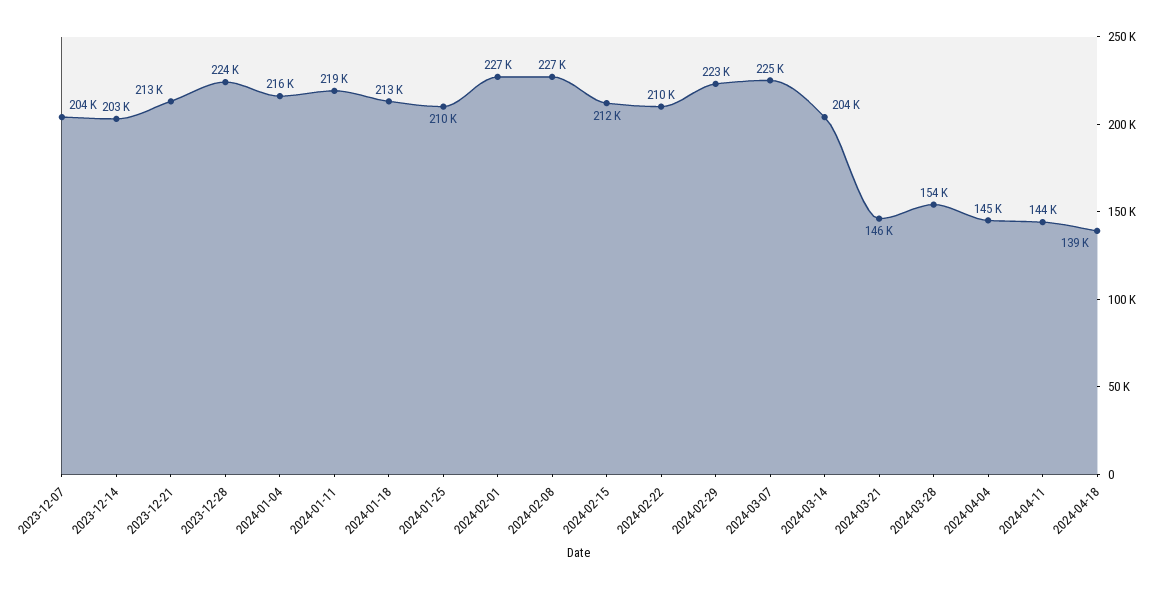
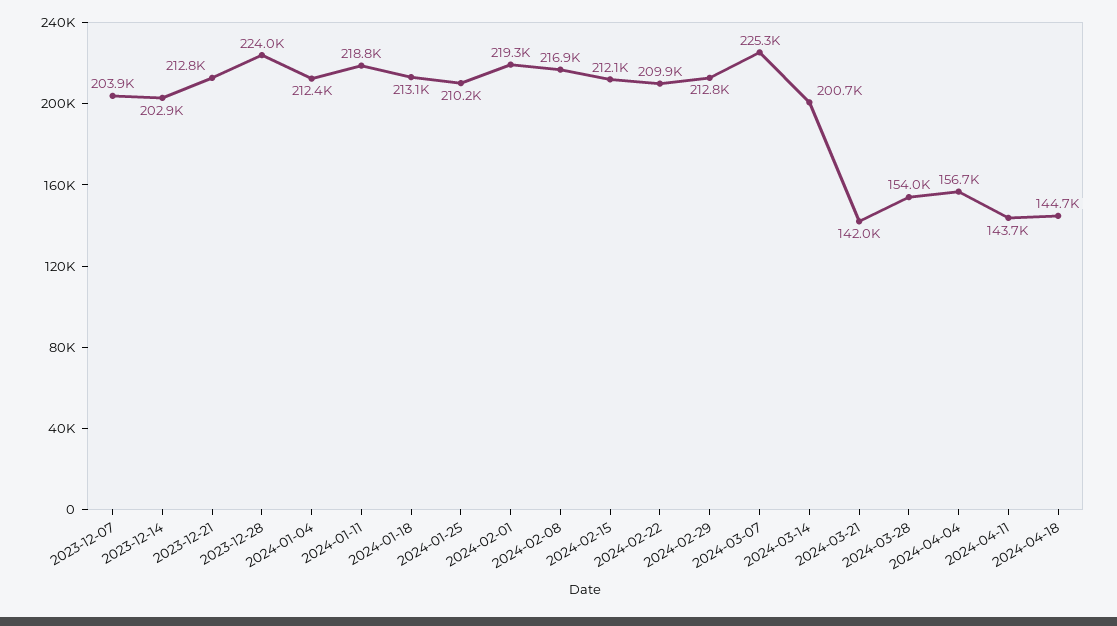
  {
    "2023-12-07": 203900,
    "2023-12-14": 202900,
    "2023-12-21": 212800,
    "2023-12-28": 224000,
-   "2024-01-04": 216000,
+   "2024-01-04": 212400,
    "2024-01-11": 218800,
    "2024-01-18": 213100,
    "2024-01-25": 210200,
-   "2024-02-01": 227000,
+   "2024-02-01": 219300,
-   "2024-02-08": 227000,
+   "2024-02-08": 216900,
    "2024-02-15": 212100,
    "2024-02-22": 209900,
-   "2024-02-29": 223000,
+   "2024-02-29": 212800,
    "2024-03-07": 225300,
-   "2024-03-14": 204000,
+   "2024-03-14": 200700,
-   "2024-03-21": 146000,
+   "2024-03-21": 142000,
    "2024-03-28": 154000,
-   "2024-04-04": 145000,
+   "2024-04-04": 156700,
    "2024-04-11": 143700,
-   "2024-04-18": 139000
+   "2024-04-18": 144700
  }

